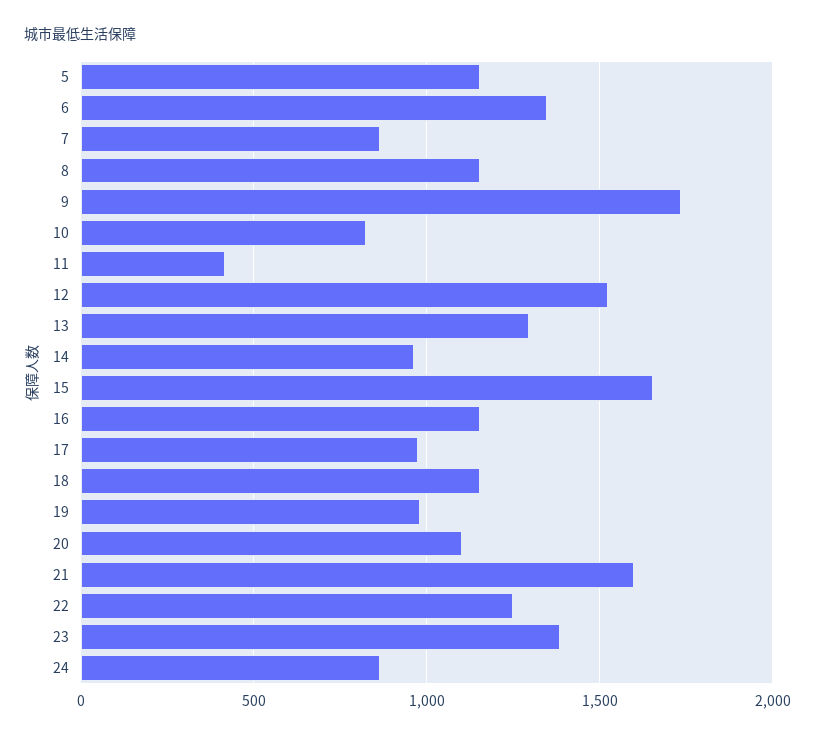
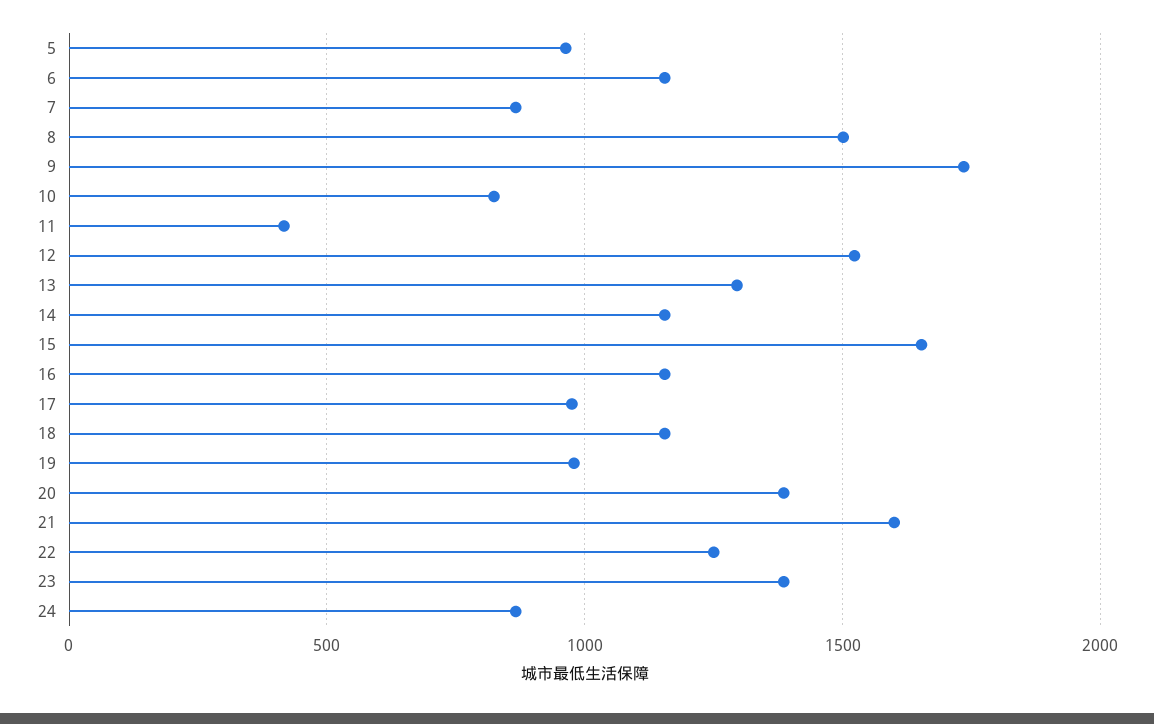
  {
-   "5": 1150,
+   "5": 950,
-   "6": 1350,
+   "6": 1150,
    "7": 850,
-   "8": 1150,
+   "8": 1500,
    "9": 1750,
    "10": 800,
    "11": 400,
    "12": 1500,
    "13": 1300,
-   "14": 950,
+   "14": 1150,
    "15": 1650,
    "16": 1150,
    "17": 1000,
    "18": 1150,
    "19": 1000,
-   "20": 1100,
+   "20": 1400,
    "21": 1600,
    "22": 1250,
    "23": 1400,
    "24": 850
  }

